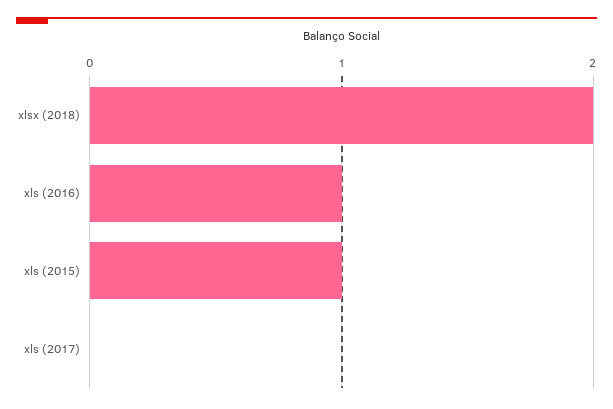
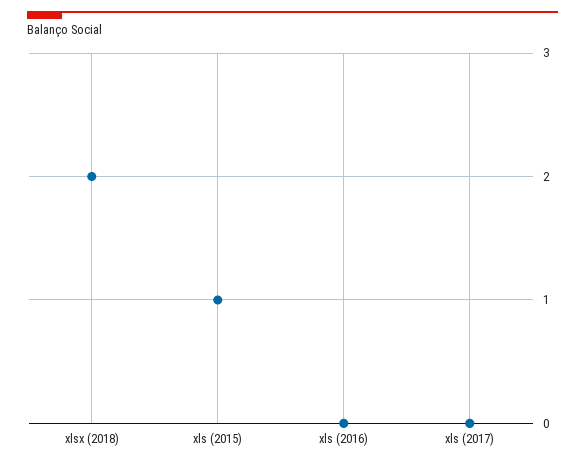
  {
    "xlsx (2018)": 2,
-   "xls (2016)": 1,
+   "xls (2016)": 0,
    "xls (2015)": 1,
    "xls (2017)": 0
  }

